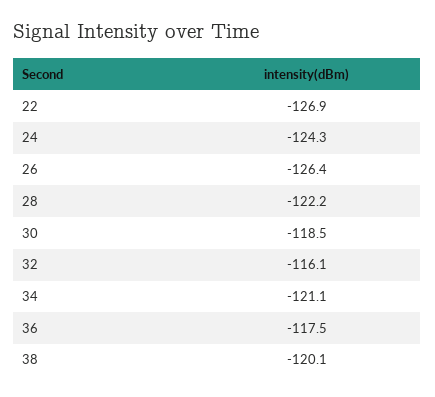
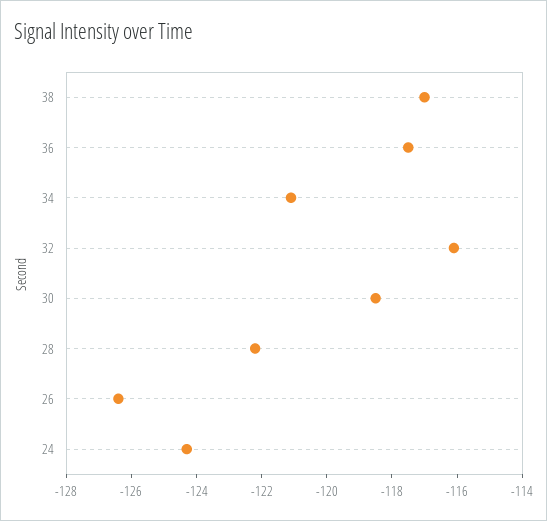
  {
-   "22": -126.9,
    "24": -124.3,
    "26": -126.4,
    "28": -122.2,
    "30": -118.5,
    "32": -116.1,
    "34": -121.1,
    "36": -117.5,
-   "38": -120.1
+   "38": -117
  }

